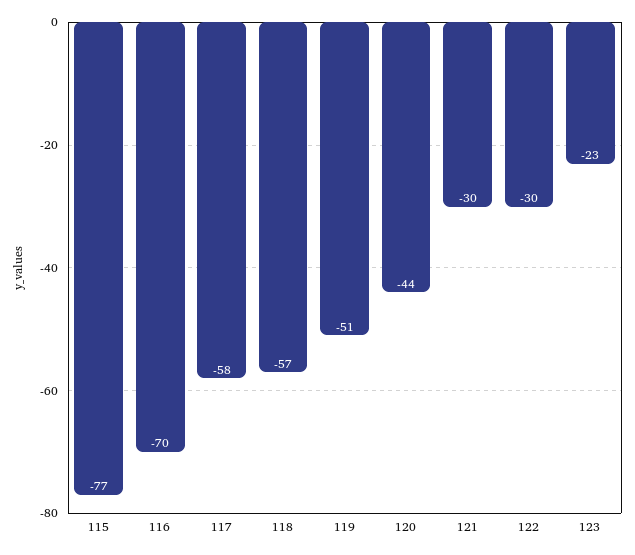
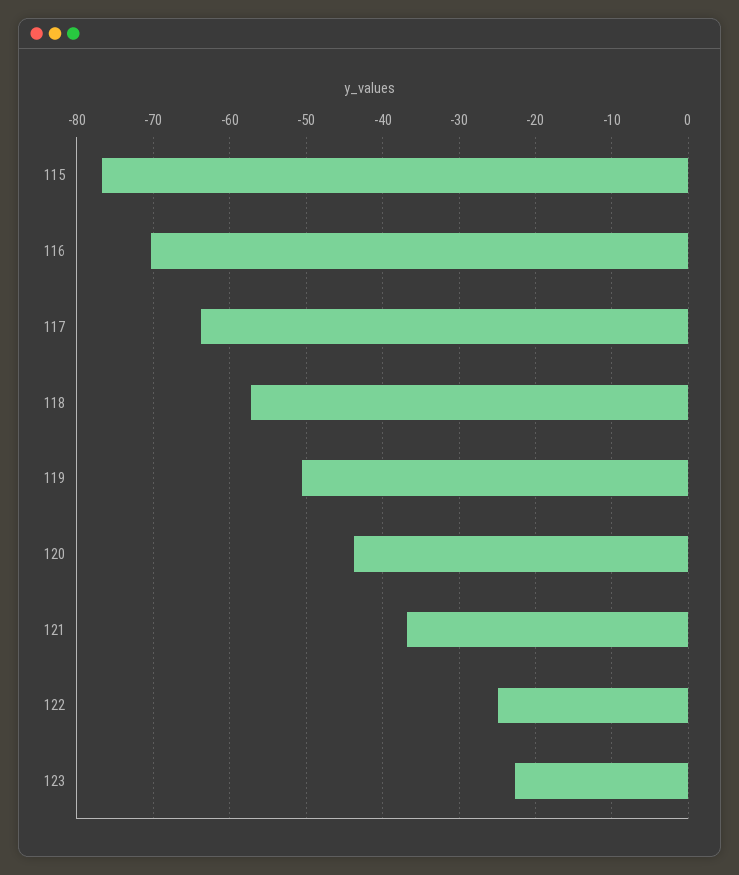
  {
    "115": -77,
    "116": -70,
-   "117": -58,
+   "117": -64,
    "118": -57,
    "119": -51,
    "120": -44,
-   "121": -30,
+   "121": -37,
-   "122": -30,
+   "122": -25,
    "123": -23
  }

